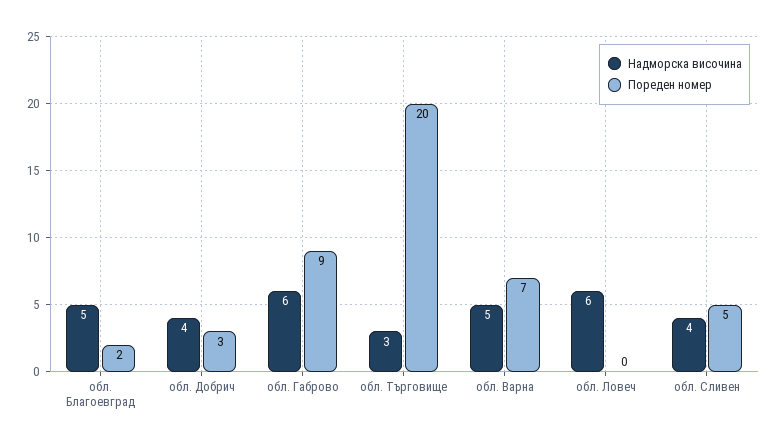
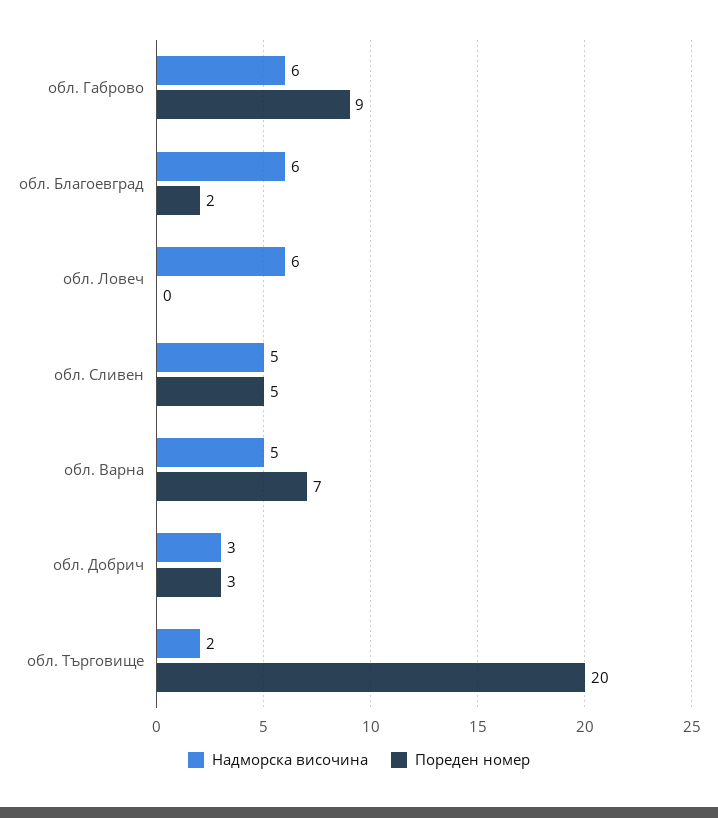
  {
    "Надморска височина": {
-     "обл. Благоевград": 5,
+     "обл. Благоевград": 6,
-     "обл. Добрич": 4,
+     "обл. Добрич": 3,
      "обл. Габрово": 6,
-     "обл. Търговище": 3,
+     "обл. Търговище": 2,
      "обл. Варна": 5,
      "обл. Ловеч": 6,
-     "обл. Сливен": 4
+     "обл. Сливен": 5
    },
    "Пореден номер": {
      "обл. Благоевград": 2,
      "обл. Добрич": 3,
      "обл. Габрово": 9,
      "обл. Търговище": 20,
      "обл. Варна": 7,
      "обл. Ловеч": 0,
      "обл. Сливен": 5
    }
  }

